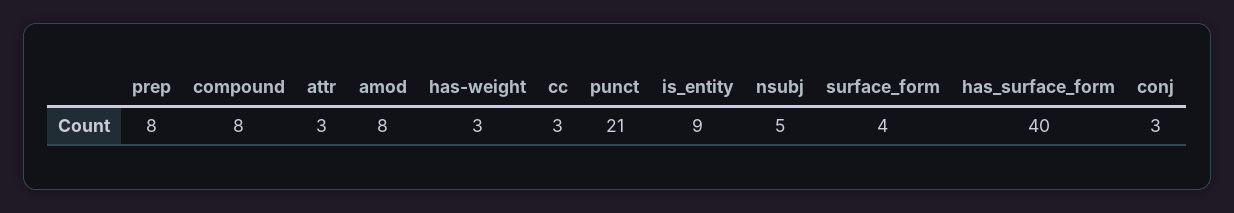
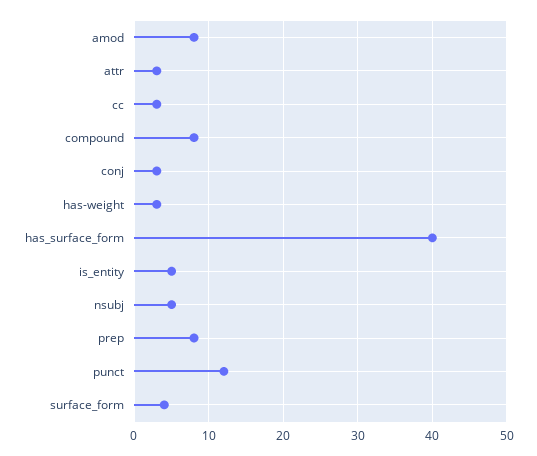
  {
    "prep": 8,
    "compound": 8,
    "attr": 3,
    "amod": 8,
    "has-weight": 3,
    "cc": 3,
-   "punct": 21,
+   "punct": 12,
-   "is_entity": 9,
+   "is_entity": 5,
    "nsubj": 5,
    "surface_form": 4,
    "has_surface_form": 40,
    "conj": 3
  }

